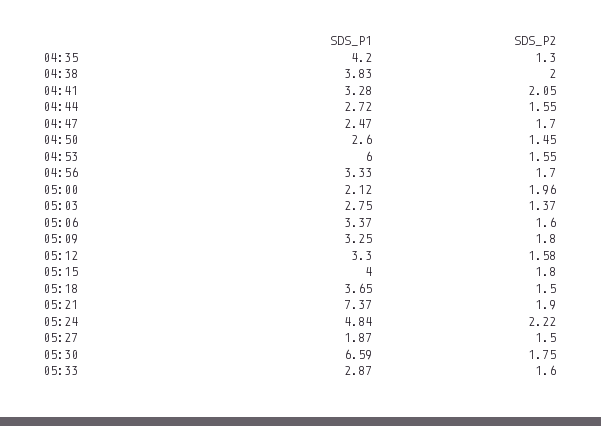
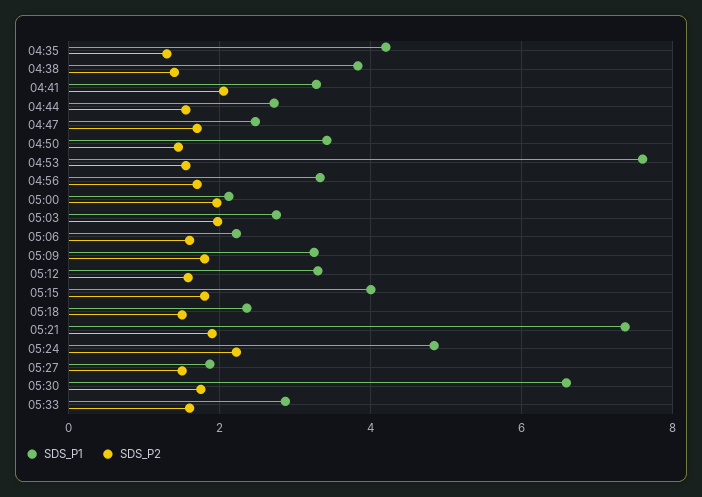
  {
    "SDS_P1": {
      "04:35": 4.2,
      "04:38": 3.83,
      "04:41": 3.28,
      "04:44": 2.72,
      "04:47": 2.47,
-     "04:50": 2.6,
+     "04:50": 3.4,
-     "04:53": 6,
+     "04:53": 7.6,
      "04:56": 3.33,
      "05:00": 2.12,
      "05:03": 2.75,
-     "05:06": 3.37,
+     "05:06": 2.2,
      "05:09": 3.25,
      "05:12": 3.3,
      "05:15": 4,
-     "05:18": 3.65,
+     "05:18": 2.4,
      "05:21": 7.37,
      "05:24": 4.84,
      "05:27": 1.87,
      "05:30": 6.59,
      "05:33": 2.87
    },
    "SDS_P2": {
      "04:35": 1.3,
-     "04:38": 2,
+     "04:38": 1.4,
      "04:41": 2.05,
      "04:44": 1.55,
      "04:47": 1.7,
      "04:50": 1.45,
      "04:53": 1.55,
      "04:56": 1.7,
      "05:00": 1.96,
-     "05:03": 1.37,
+     "05:03": 2,
      "05:06": 1.6,
      "05:09": 1.8,
      "05:12": 1.58,
      "05:15": 1.8,
      "05:18": 1.5,
      "05:21": 1.9,
      "05:24": 2.22,
      "05:27": 1.5,
      "05:30": 1.75,
      "05:33": 1.6
    }
  }

